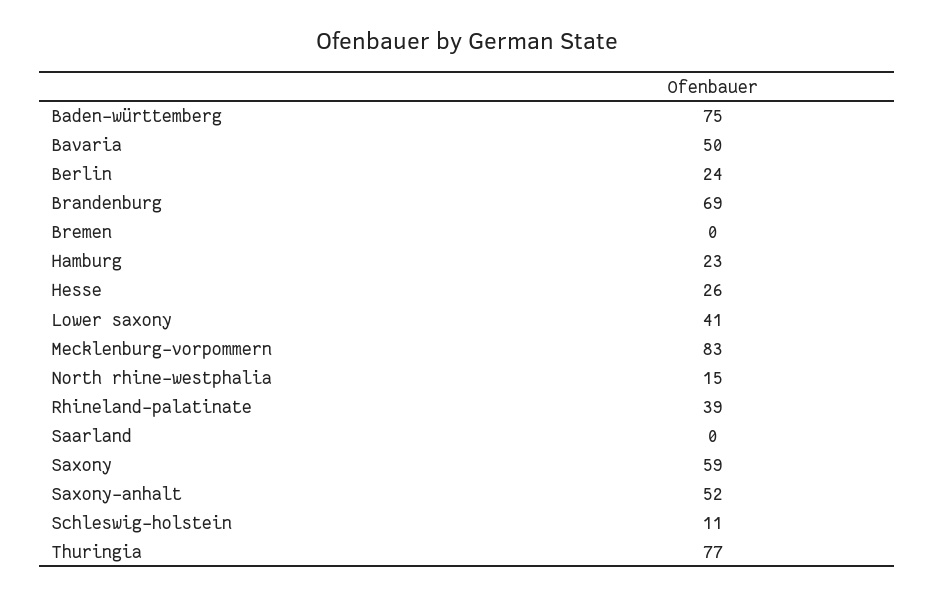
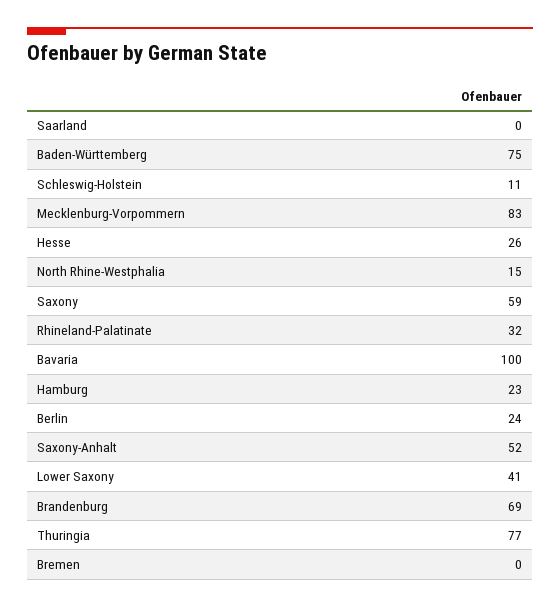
  {
    "Baden-württemberg": 75,
-   "Bavaria": 50,
+   "Bavaria": 100,
    "Berlin": 24,
    "Brandenburg": 69,
    "Bremen": 0,
    "Hamburg": 23,
    "Hesse": 26,
    "Lower saxony": 41,
    "Mecklenburg-vorpommern": 83,
    "North rhine-westphalia": 15,
-   "Rhineland-palatinate": 39,
+   "Rhineland-palatinate": 32,
    "Saarland": 0,
    "Saxony": 59,
    "Saxony-anhalt": 52,
    "Schleswig-holstein": 11,
    "Thuringia": 77
  }

